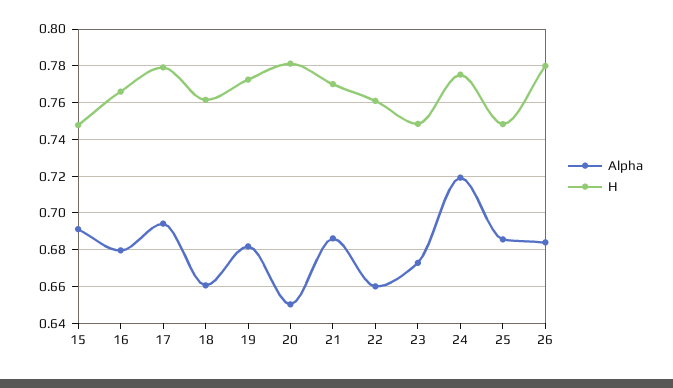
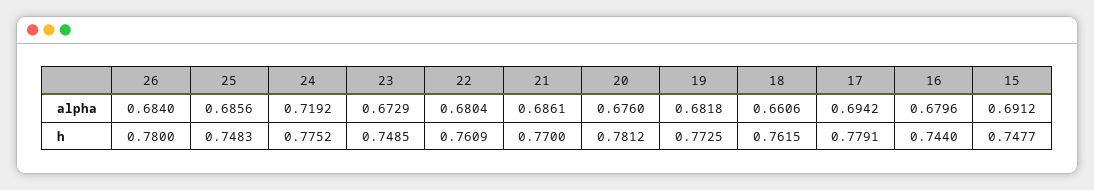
  {
    "Alpha": {
      "15": 0.6912,
      "16": 0.6796,
      "17": 0.6942,
      "18": 0.6606,
      "19": 0.6818,
-     "20": 0.65,
+     "20": 0.676,
      "21": 0.6861,
-     "22": 0.66,
+     "22": 0.6804,
      "23": 0.6729,
      "24": 0.7192,
      "25": 0.6856,
      "26": 0.684
    },
    "H": {
      "15": 0.7477,
-     "16": 0.765,
+     "16": 0.744,
      "17": 0.7791,
      "18": 0.7615,
      "19": 0.7725,
      "20": 0.7812,
      "21": 0.77,
      "22": 0.7609,
      "23": 0.7485,
      "24": 0.7752,
      "25": 0.7483,
      "26": 0.78
    }
  }

